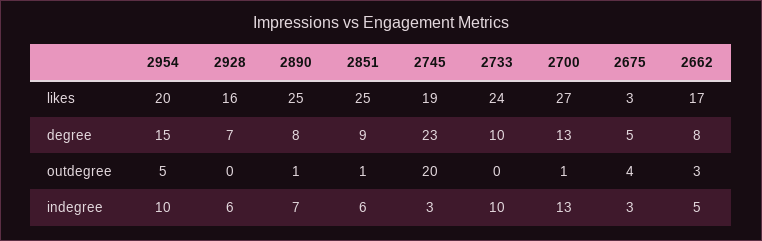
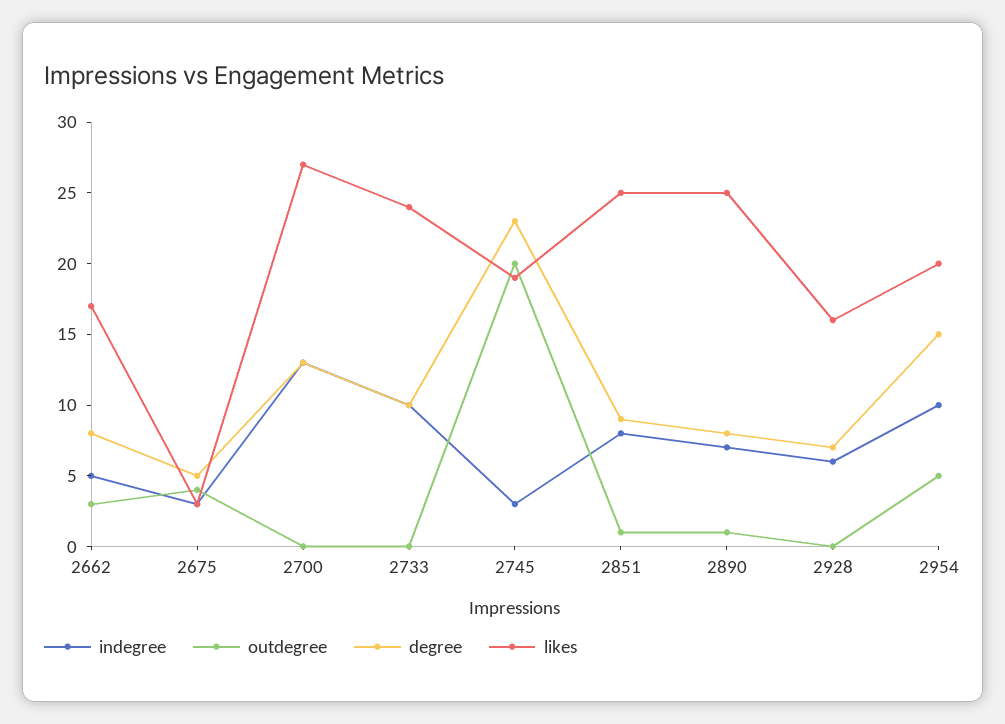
  {
    "likes": {
      "2954": 20,
      "2928": 16,
      "2890": 25,
      "2851": 25,
      "2745": 19,
      "2733": 24,
      "2700": 27,
      "2675": 3,
      "2662": 17
    },
    "degree": {
      "2954": 15,
      "2928": 7,
      "2890": 8,
      "2851": 9,
      "2745": 23,
      "2733": 10,
      "2700": 13,
      "2675": 5,
      "2662": 8
    },
    "outdegree": {
      "2954": 5,
      "2928": 0,
      "2890": 1,
      "2851": 1,
      "2745": 20,
      "2733": 0,
-     "2700": 1,
+     "2700": 0,
      "2675": 4,
      "2662": 3
    },
    "indegree": {
      "2954": 10,
      "2928": 6,
      "2890": 7,
-     "2851": 6,
+     "2851": 8,
      "2745": 3,
      "2733": 10,
      "2700": 13,
      "2675": 3,
      "2662": 5
    }
  }

